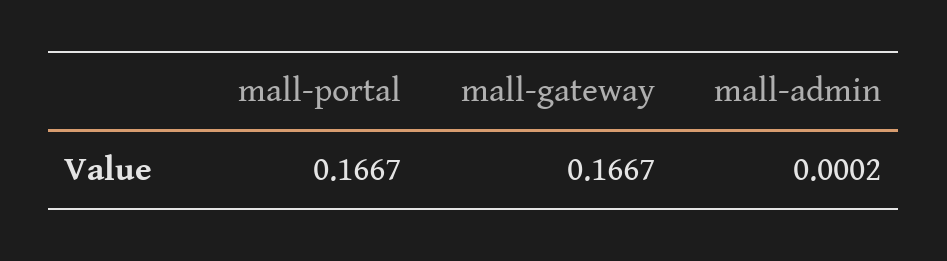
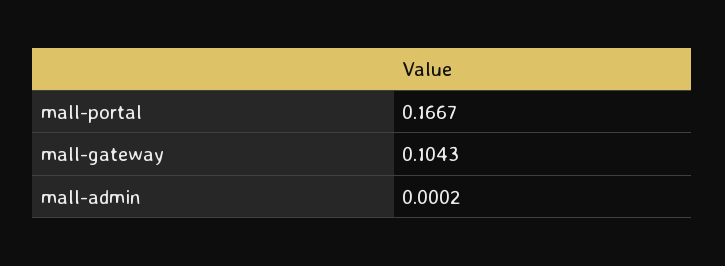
  {
    "mall-portal": 0.1667,
-   "mall-gateway": 0.1667,
+   "mall-gateway": 0.1043,
    "mall-admin": 0.0002
  }

